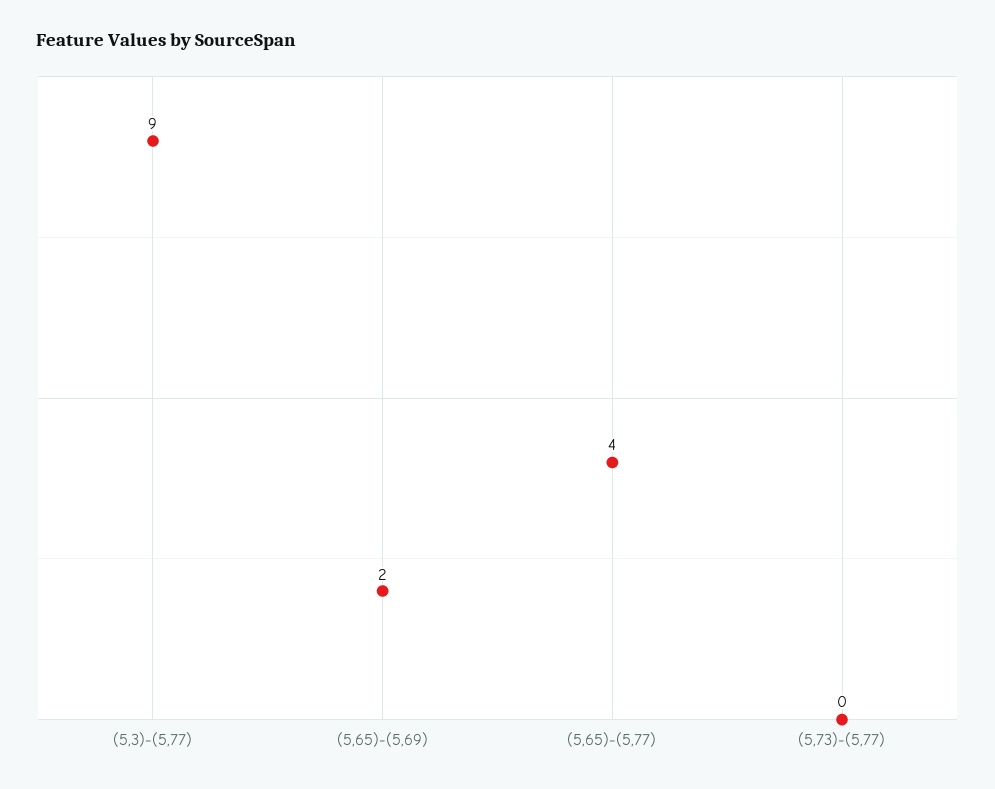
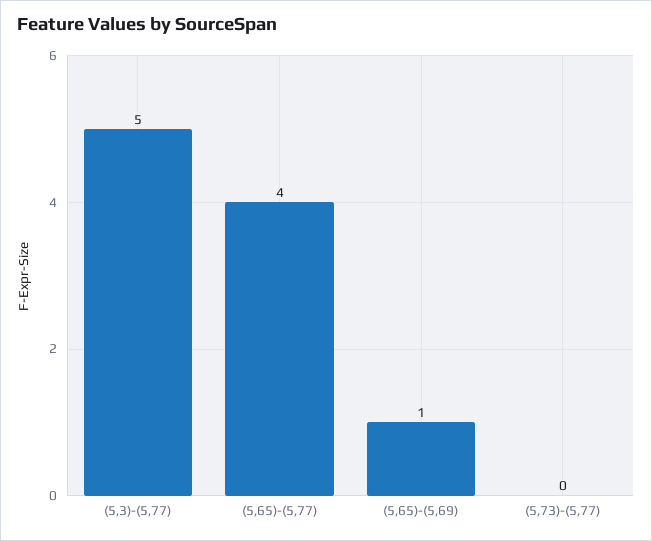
  {
-   "(5,3)-(5,77)": 9,
+   "(5,3)-(5,77)": 5,
-   "(5,65)-(5,69)": 2,
+   "(5,65)-(5,69)": 1,
    "(5,65)-(5,77)": 4,
    "(5,73)-(5,77)": 0
  }

